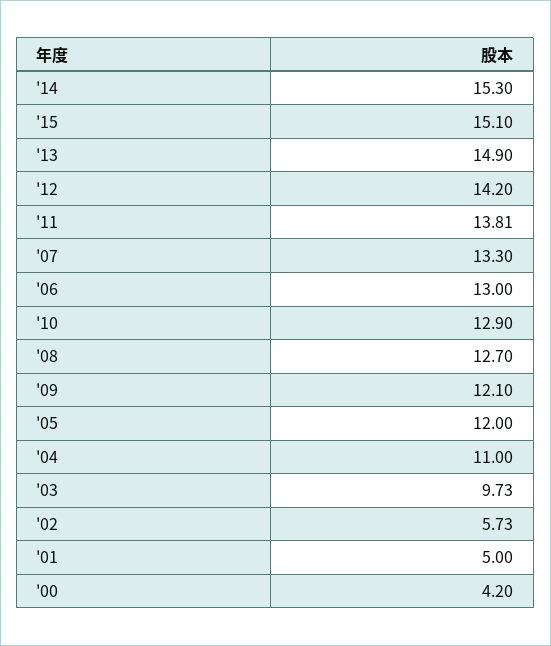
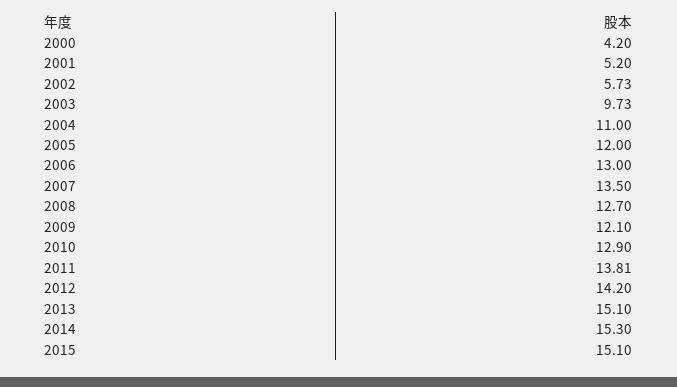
  {
    "'14": 15.3,
    "'15": 15.1,
-   "'13": 14.9,
+   "'13": 15.1,
    "'12": 14.2,
    "'11": 13.81,
-   "'07": 13.3,
+   "'07": 13.5,
    "'06": 13,
    "'10": 12.9,
    "'08": 12.7,
    "'09": 12.1,
    "'05": 12,
    "'04": 11,
    "'03": 9.73,
    "'02": 5.73,
-   "'01": 5,
+   "'01": 5.2,
    "'00": 4.2
  }

